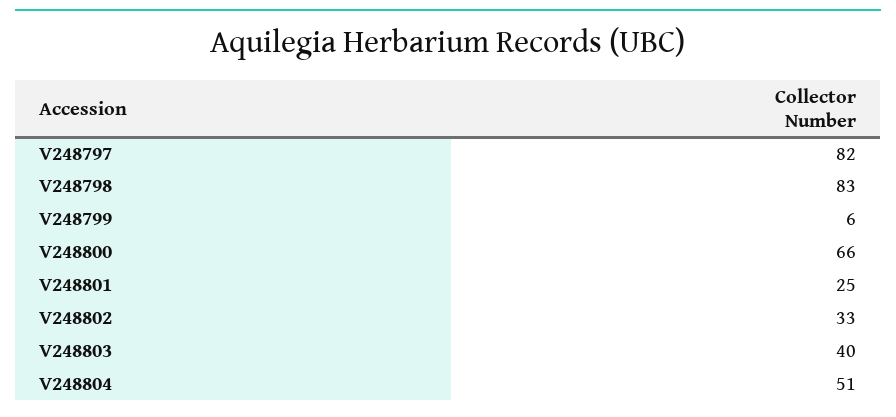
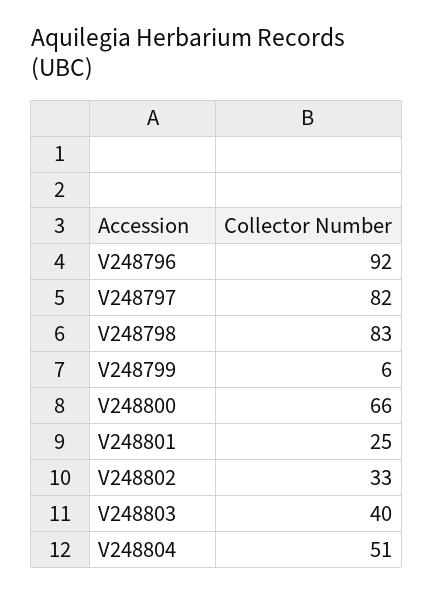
  {
    "V248797": 82,
    "V248798": 83,
    "V248799": 6,
    "V248800": 66,
    "V248801": 25,
    "V248802": 33,
    "V248803": 40,
-   "V248804": 51
+   "V248804": 51,
+   "V248796": 92
  }

